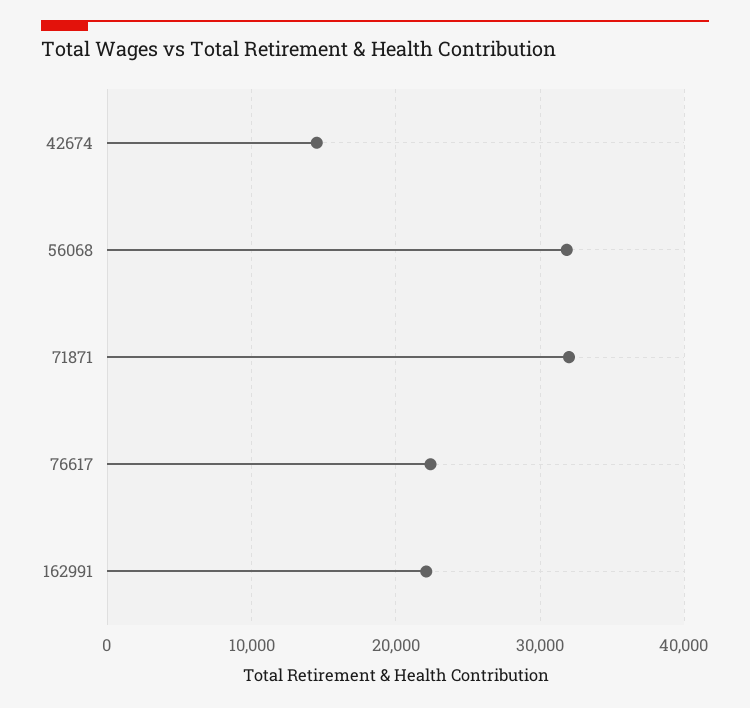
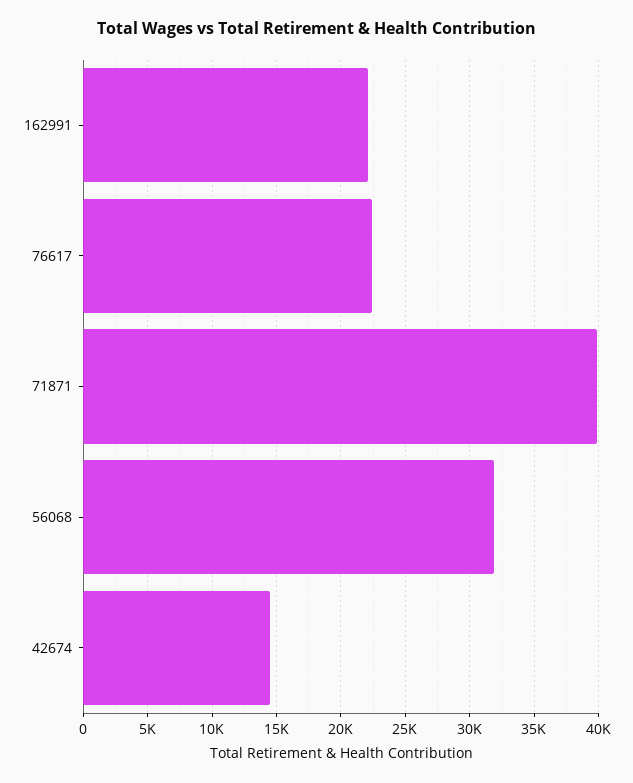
  {
    "42674": 14500,
    "56068": 32000,
-   "71871": 32000,
+   "71871": 40000,
    "76617": 22500,
    "162991": 22000
  }

